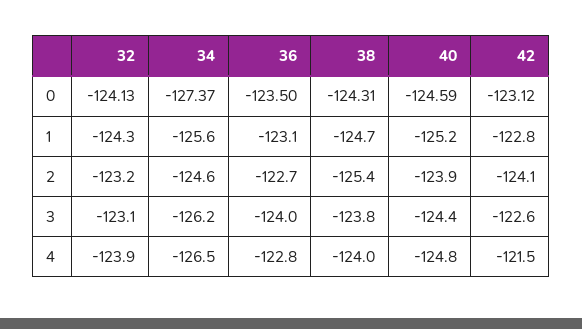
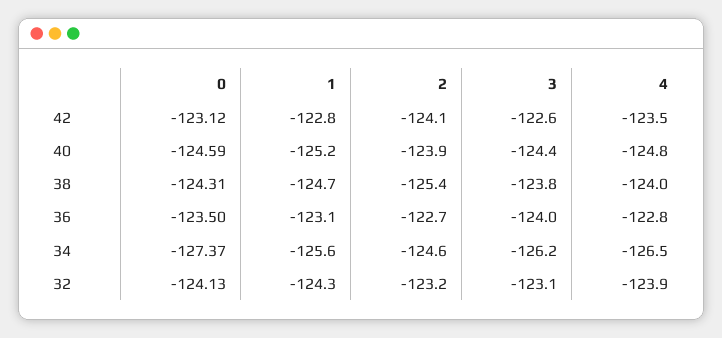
  {
    "32": {
      "0": -124.13,
      "1": -124.3,
      "2": -123.2,
      "3": -123.1,
      "4": -123.9
    },
    "34": {
      "0": -127.37,
      "1": -125.6,
      "2": -124.6,
      "3": -126.2,
      "4": -126.5
    },
    "36": {
      "0": -123.5,
      "1": -123.1,
      "2": -122.7,
      "3": -124,
      "4": -122.8
    },
    "38": {
      "0": -124.31,
      "1": -124.7,
      "2": -125.4,
      "3": -123.8,
      "4": -124
    },
    "40": {
      "0": -124.59,
      "1": -125.2,
      "2": -123.9,
      "3": -124.4,
      "4": -124.8
    },
    "42": {
      "0": -123.12,
      "1": -122.8,
      "2": -124.1,
      "3": -122.6,
-     "4": -121.5
+     "4": -123.5
    }
  }

